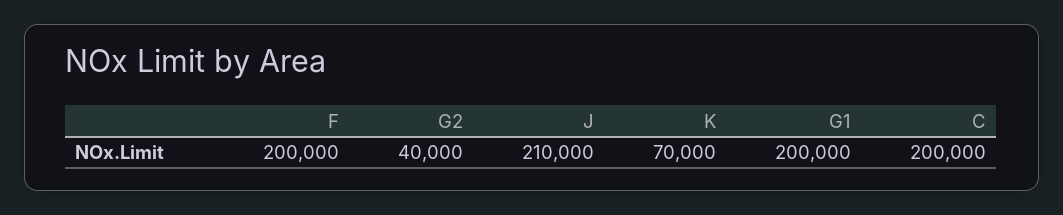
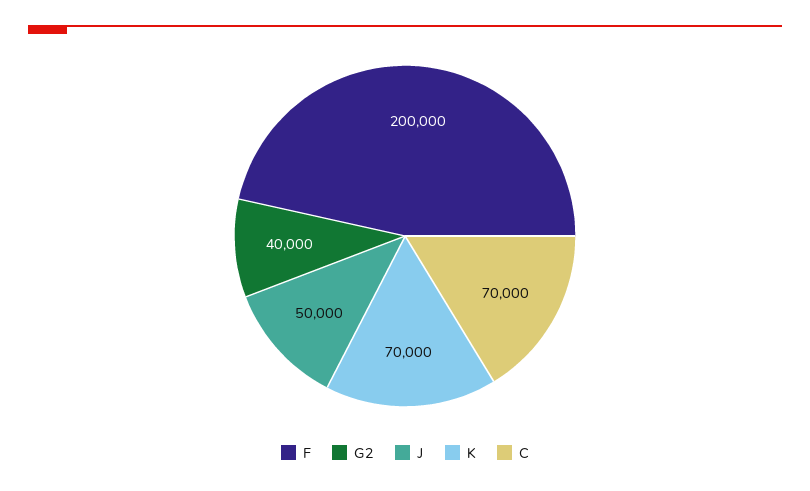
  {
    "F": 200000,
    "G2": 40000,
-   "J": 210000,
+   "J": 50000,
    "K": 70000,
-   "G1": 200000,
-   "C": 200000
+   "C": 70000
  }

